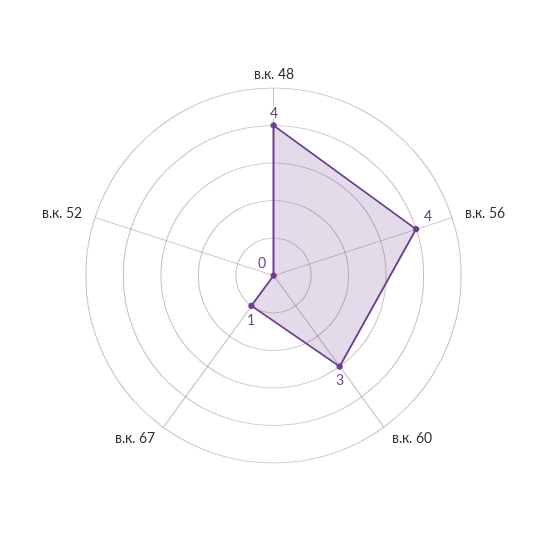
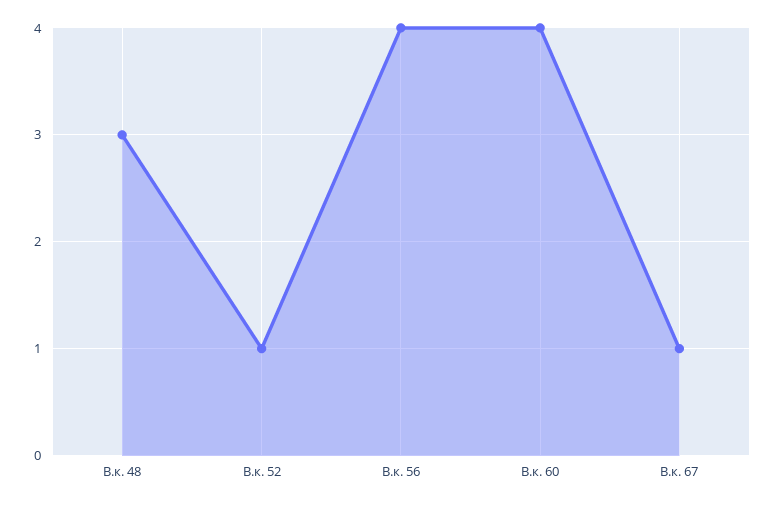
  {
-   "в.к. 48": 4,
+   "в.к. 48": 3,
    "в.к. 56": 4,
-   "в.к. 60": 3,
+   "в.к. 60": 4,
    "в.к. 67": 1,
-   "в.к. 52": 0
+   "в.к. 52": 1
  }

